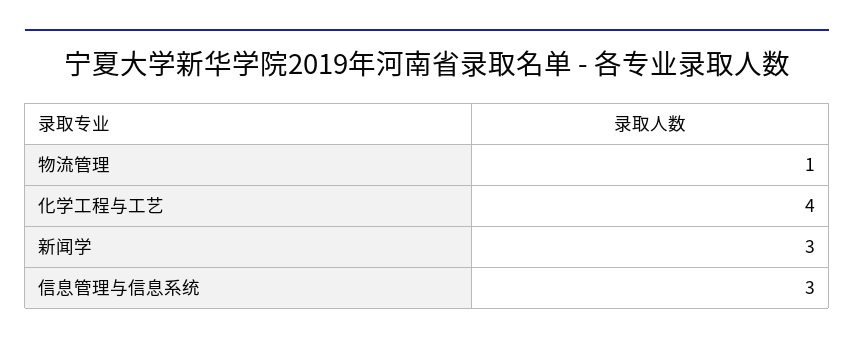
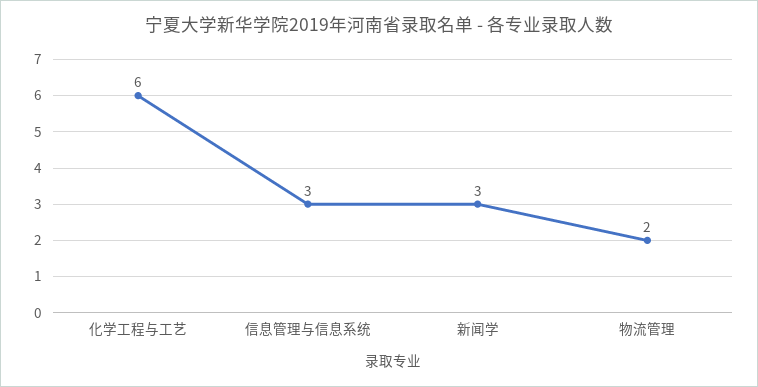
  {
-   "物流管理": 1,
+   "物流管理": 2,
-   "化学工程与工艺": 4,
+   "化学工程与工艺": 6,
    "新闻学": 3,
    "信息管理与信息系统": 3
  }

